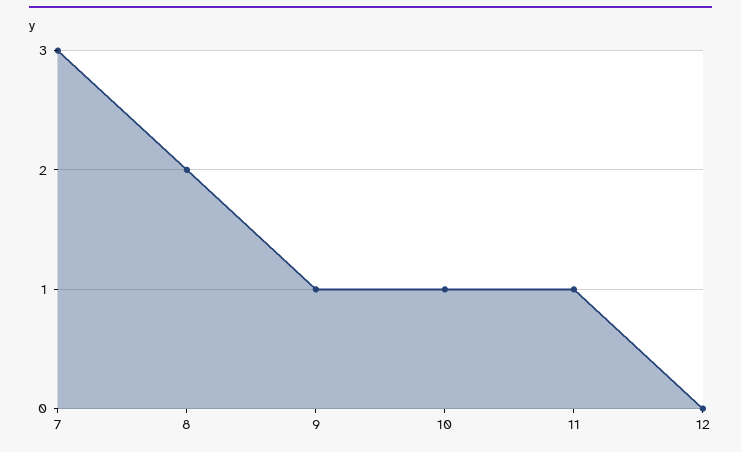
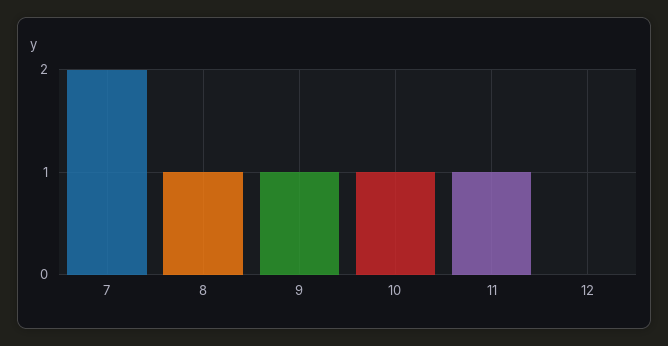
  {
-   "7": 3,
+   "7": 2,
-   "8": 2,
+   "8": 1,
    "9": 1,
    "10": 1,
    "11": 1,
    "12": 0
  }

